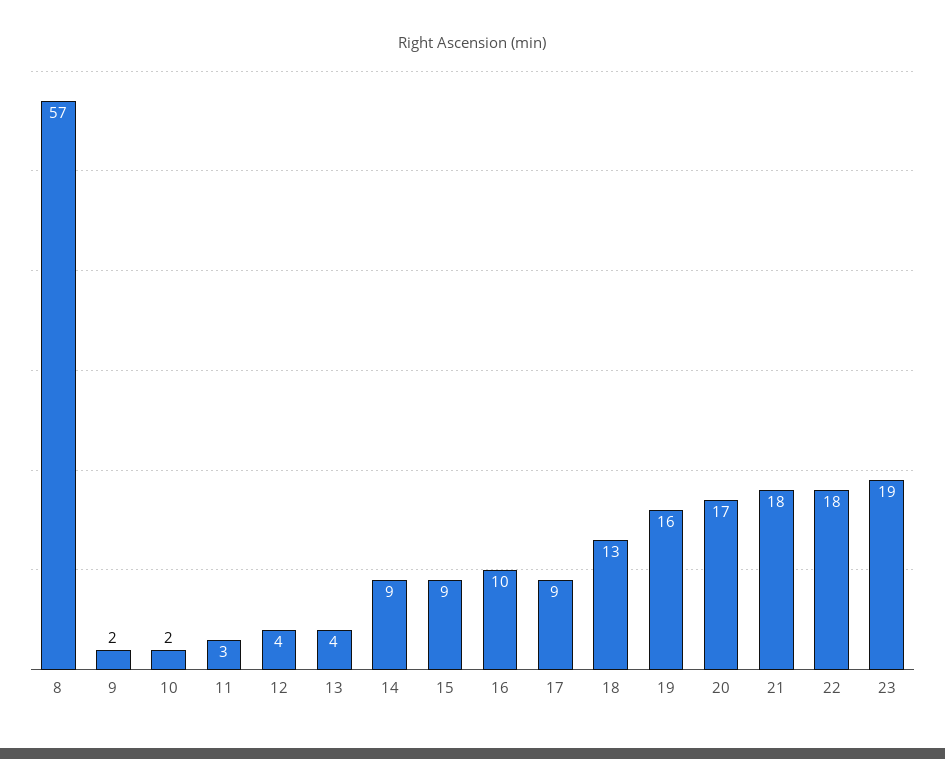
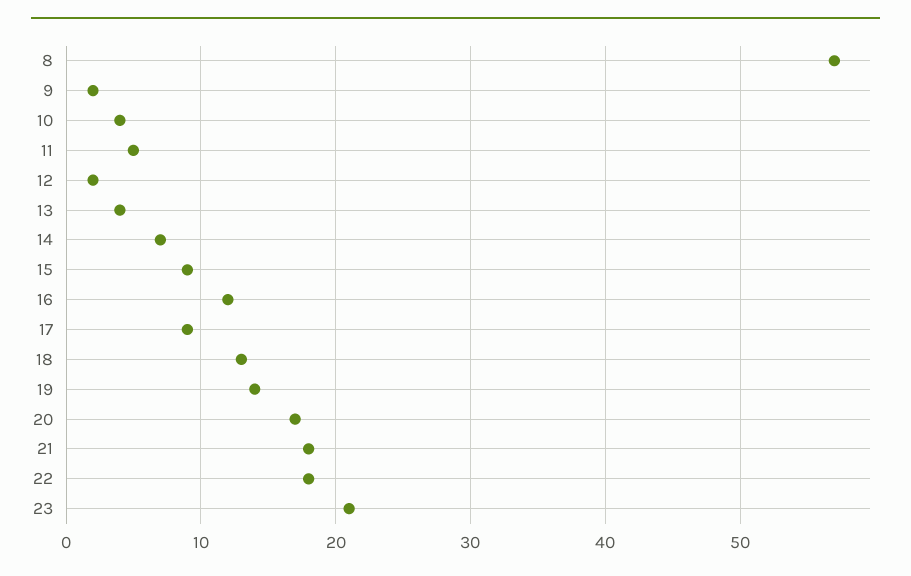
  {
    "8": 57,
    "9": 2,
-   "10": 2,
+   "10": 4,
-   "11": 3,
+   "11": 5,
-   "12": 4,
+   "12": 2,
    "13": 4,
-   "14": 9,
+   "14": 7,
    "15": 9,
-   "16": 10,
+   "16": 12,
    "17": 9,
    "18": 13,
-   "19": 16,
+   "19": 14,
    "20": 17,
    "21": 18,
    "22": 18,
-   "23": 19
+   "23": 21
  }

